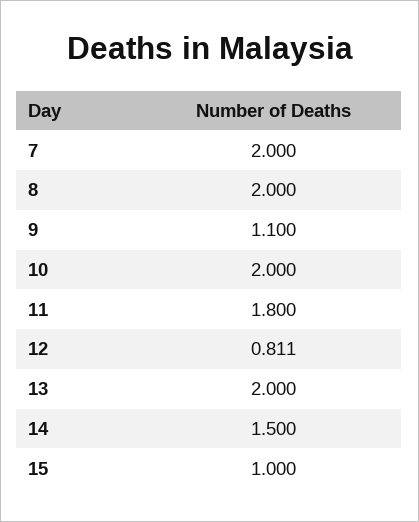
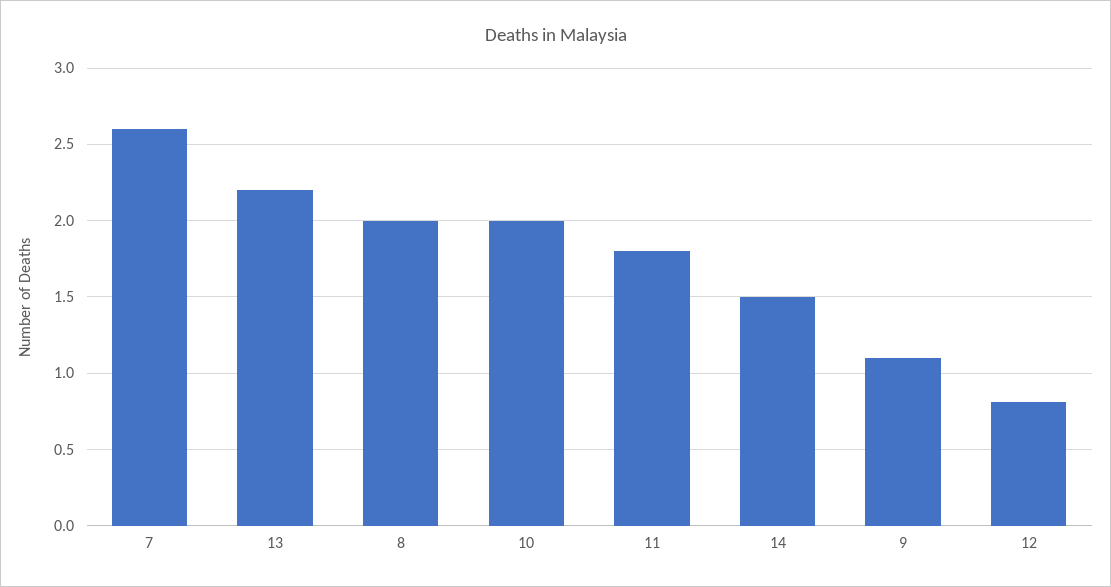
  {
-   "7": 2,
+   "7": 2.6,
    "8": 2,
    "9": 1.1,
    "10": 2,
    "11": 1.8,
    "12": 0.811,
-   "13": 2,
+   "13": 2.2,
-   "14": 1.5,
+   "14": 1.5
-   "15": 1
  }

